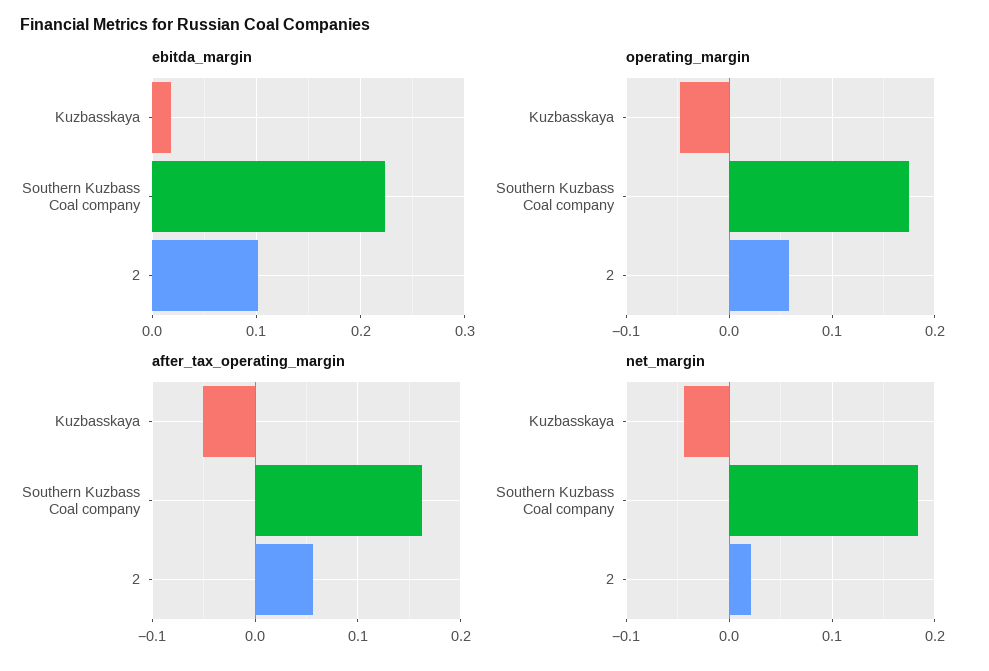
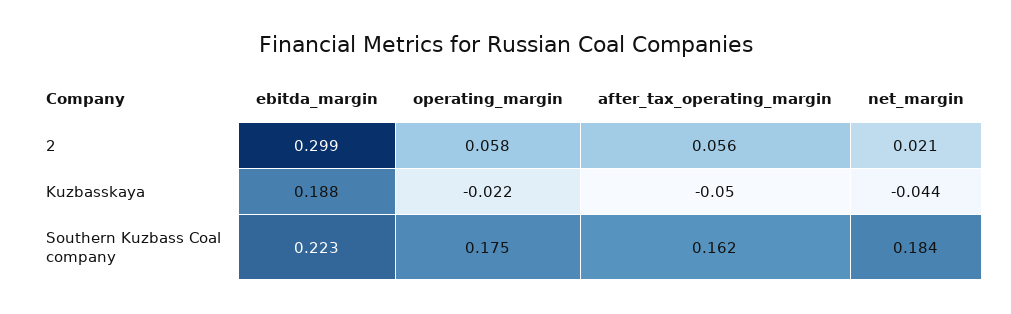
  {
    "ebitda_margin": {
-     "Kuzbasskaya": 0.02,
+     "Kuzbasskaya": 0.188,
      "Southern Kuzbass Coal company": 0.223,
-     "2": 0.1
+     "2": 0.299
    },
    "operating_margin": {
-     "Kuzbasskaya": -0.05,
+     "Kuzbasskaya": -0.022,
      "Southern Kuzbass Coal company": 0.175,
      "2": 0.058
    },
    "after_tax_operating_margin": {
      "Kuzbasskaya": -0.05,
      "Southern Kuzbass Coal company": 0.162,
      "2": 0.056
    },
    "net_margin": {
      "Kuzbasskaya": -0.044,
      "Southern Kuzbass Coal company": 0.184,
      "2": 0.021
    }
  }

